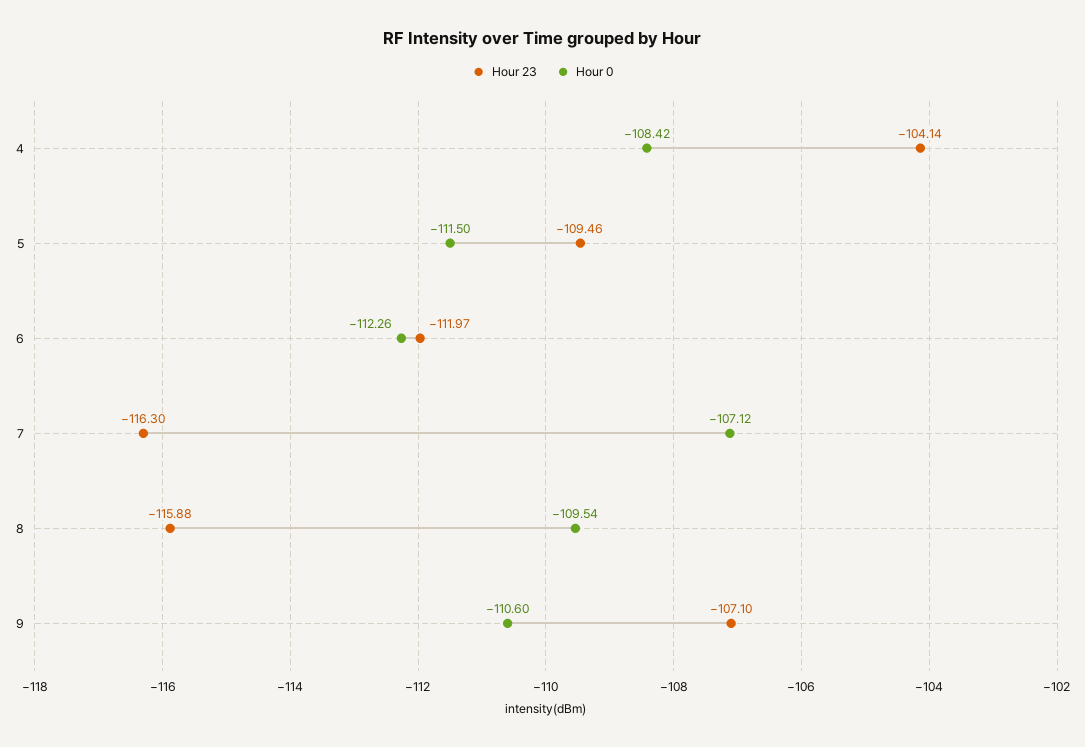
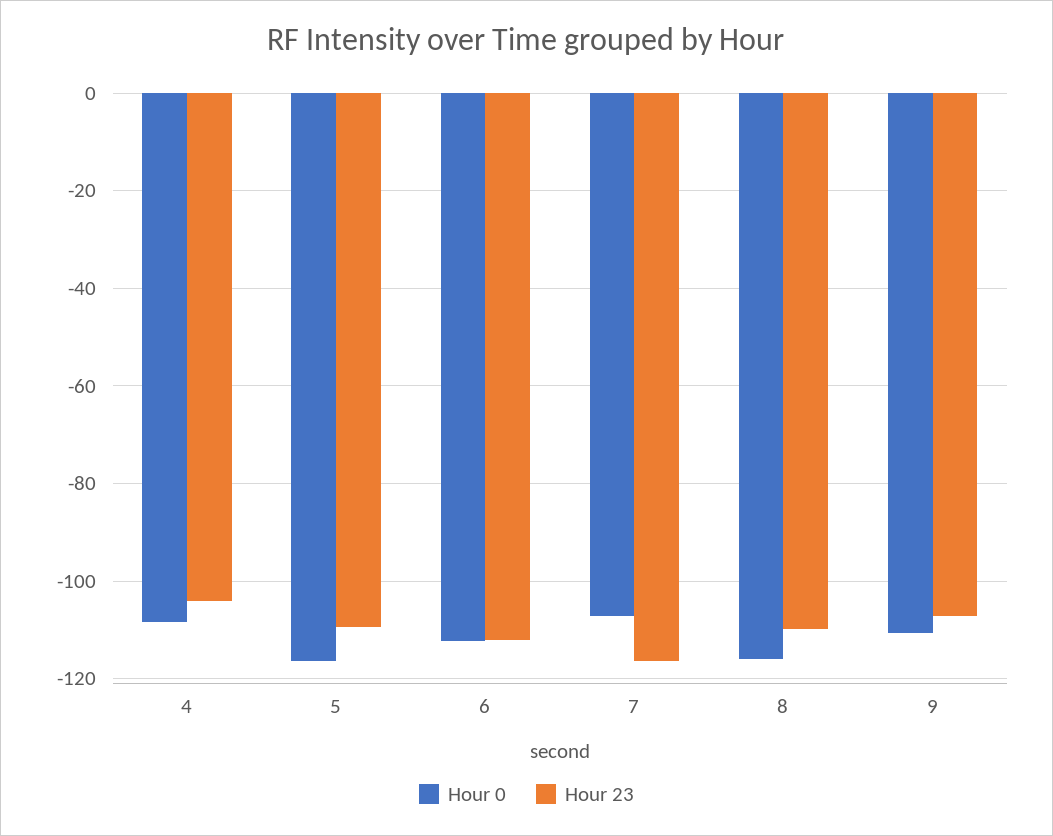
  {
    "Hour 23": {
      "4": -104.14,
      "5": -109.46,
      "6": -111.97,
      "7": -116.3,
-     "8": -115.88,
+     "8": -110,
      "9": -107.1
    },
    "Hour 0": {
      "4": -108.42,
-     "5": -111.5,
+     "5": -116,
      "6": -112.26,
      "7": -107.12,
-     "8": -109.54,
+     "8": -116,
      "9": -110.6
    }
  }

